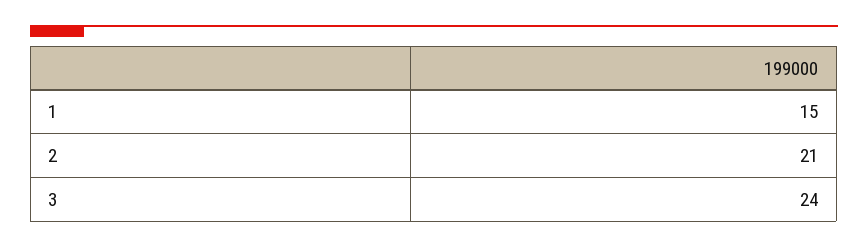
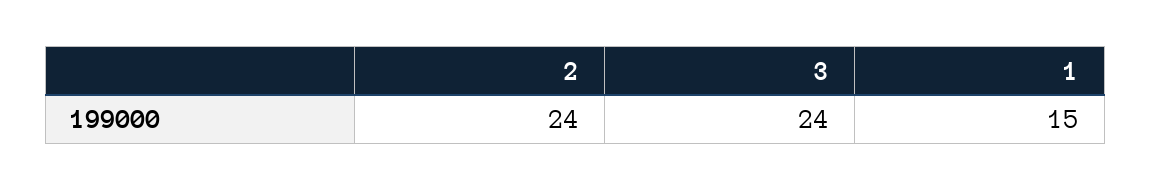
  {
    "1": 15,
-   "2": 21,
+   "2": 24,
    "3": 24
  }

